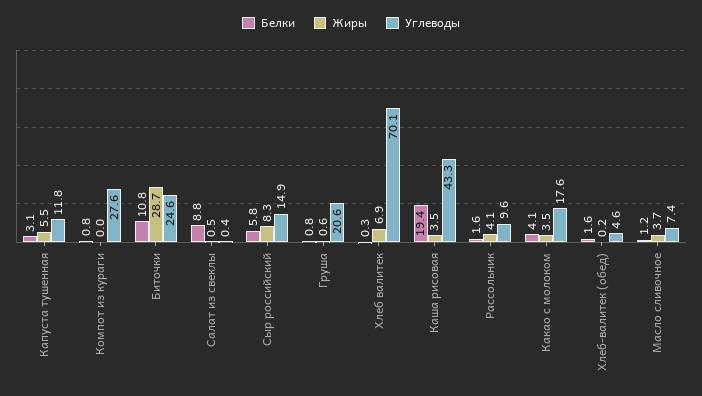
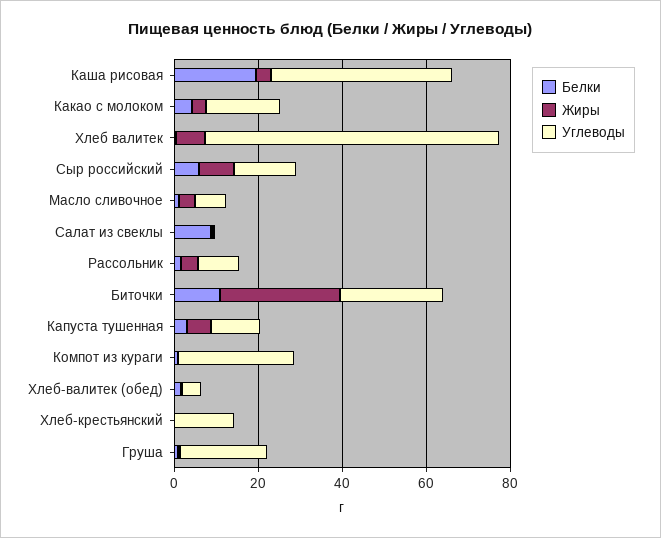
  {
    "Белки": {
      "Капуста тушенная": 3.1,
      "Компот из кураги": 0.8,
      "Биточки": 10.8,
      "Салат из свеклы": 8.8,
      "Сыр российский": 5.8,
      "Груша": 0.8,
      "Хлеб валитек": 0.3,
      "Каша рисовая": 19.4,
      "Рассольник": 1.6,
      "Какао с молоком": 4.1,
      "Хлеб-валитек (обед)": 1.6,
-     "Масло сливочное": 1.2
+     "Масло сливочное": 1.2,
+     "Хлеб-крестьянский": 0
    },
    "Жиры": {
      "Капуста тушенная": 5.5,
      "Компот из кураги": 0,
      "Биточки": 28.7,
      "Салат из свеклы": 0.5,
      "Сыр российский": 8.3,
      "Груша": 0.6,
      "Хлеб валитек": 6.9,
      "Каша рисовая": 3.5,
      "Рассольник": 4.1,
      "Какао с молоком": 3.5,
      "Хлеб-валитек (обед)": 0.2,
-     "Масло сливочное": 3.7
+     "Масло сливочное": 3.7,
+     "Хлеб-крестьянский": 0
    },
    "Углеводы": {
      "Капуста тушенная": 11.8,
      "Компот из кураги": 27.6,
      "Биточки": 24.6,
      "Салат из свеклы": 0.4,
      "Сыр российский": 14.9,
      "Груша": 20.6,
      "Хлеб валитек": 70.1,
      "Каша рисовая": 43.3,
      "Рассольник": 9.6,
      "Какао с молоком": 17.6,
      "Хлеб-валитек (обед)": 4.6,
-     "Масло сливочное": 7.4
+     "Масло сливочное": 7.4,
+     "Хлеб-крестьянский": 15
    }
  }

